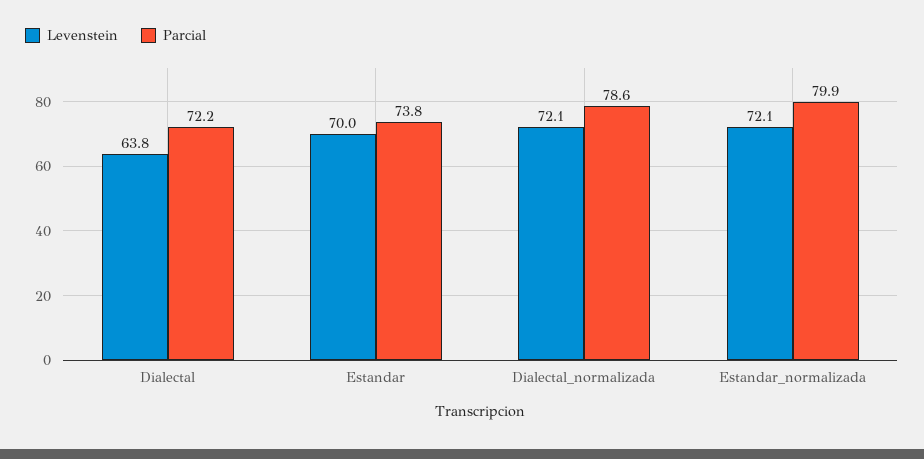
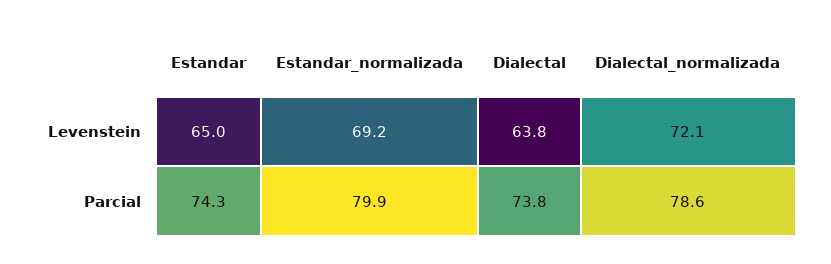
  {
    "Levenstein": {
      "Dialectal": 63.8,
-     "Estandar": 70,
+     "Estandar": 65,
      "Dialectal_normalizada": 72.1,
-     "Estandar_normalizada": 72.1
+     "Estandar_normalizada": 69.2
    },
    "Parcial": {
-     "Dialectal": 72.2,
+     "Dialectal": 73.8,
-     "Estandar": 73.8,
+     "Estandar": 74.3,
      "Dialectal_normalizada": 78.6,
      "Estandar_normalizada": 79.9
    }
  }

